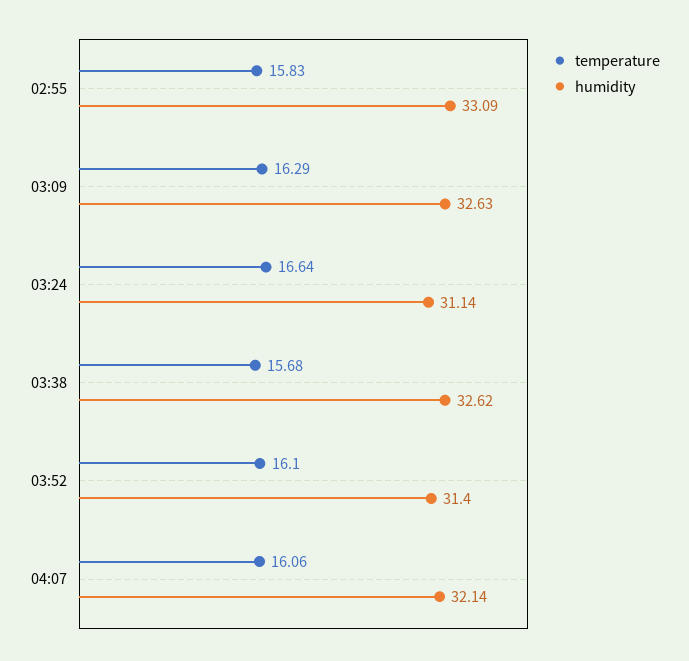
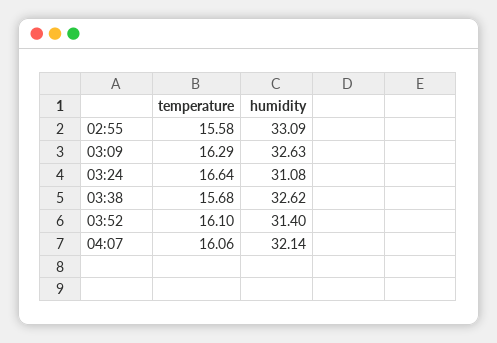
  {
    "temperature": {
-     "02:55": 15.83,
+     "02:55": 15.58,
      "03:09": 16.29,
      "03:24": 16.64,
      "03:38": 15.68,
      "03:52": 16.1,
      "04:07": 16.06
    },
    "humidity": {
      "02:55": 33.09,
      "03:09": 32.63,
-     "03:24": 31.14,
+     "03:24": 31.08,
      "03:38": 32.62,
      "03:52": 31.4,
      "04:07": 32.14
    }
  }

